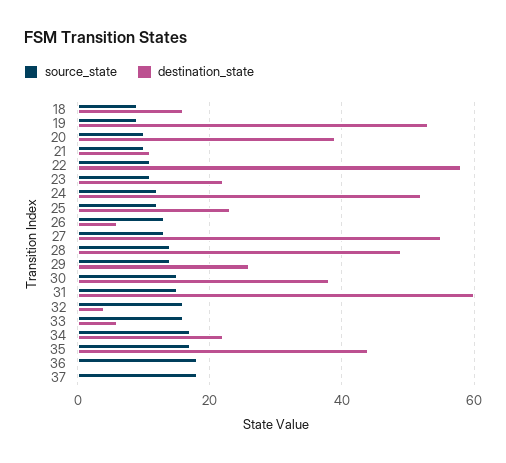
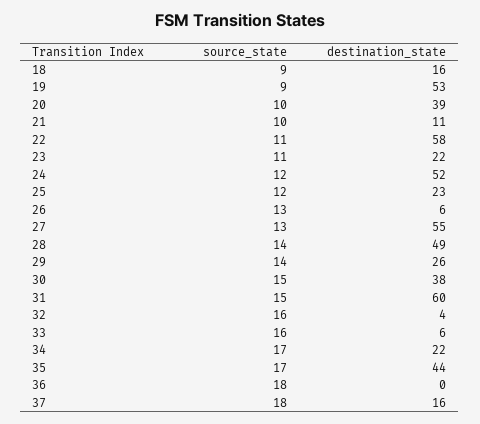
  {
    "source_state": {
      "18": 9,
      "19": 9,
      "20": 10,
      "21": 10,
      "22": 11,
      "23": 11,
      "24": 12,
      "25": 12,
      "26": 13,
      "27": 13,
      "28": 14,
      "29": 14,
      "30": 15,
      "31": 15,
      "32": 16,
      "33": 16,
      "34": 17,
      "35": 17,
      "36": 18,
      "37": 18
    },
    "destination_state": {
      "18": 16,
      "19": 53,
      "20": 39,
      "21": 11,
      "22": 58,
      "23": 22,
      "24": 52,
      "25": 23,
      "26": 6,
      "27": 55,
      "28": 49,
      "29": 26,
      "30": 38,
      "31": 60,
      "32": 4,
      "33": 6,
      "34": 22,
      "35": 44,
      "36": 0,
-     "37": 0
+     "37": 16
    }
  }

